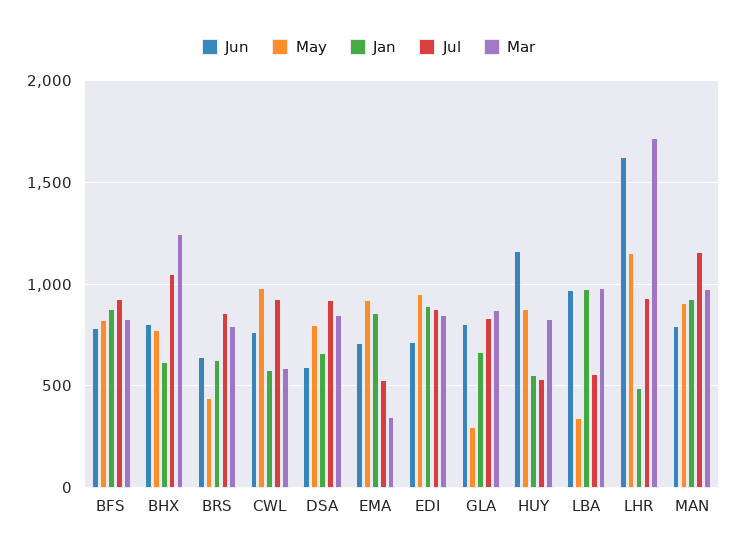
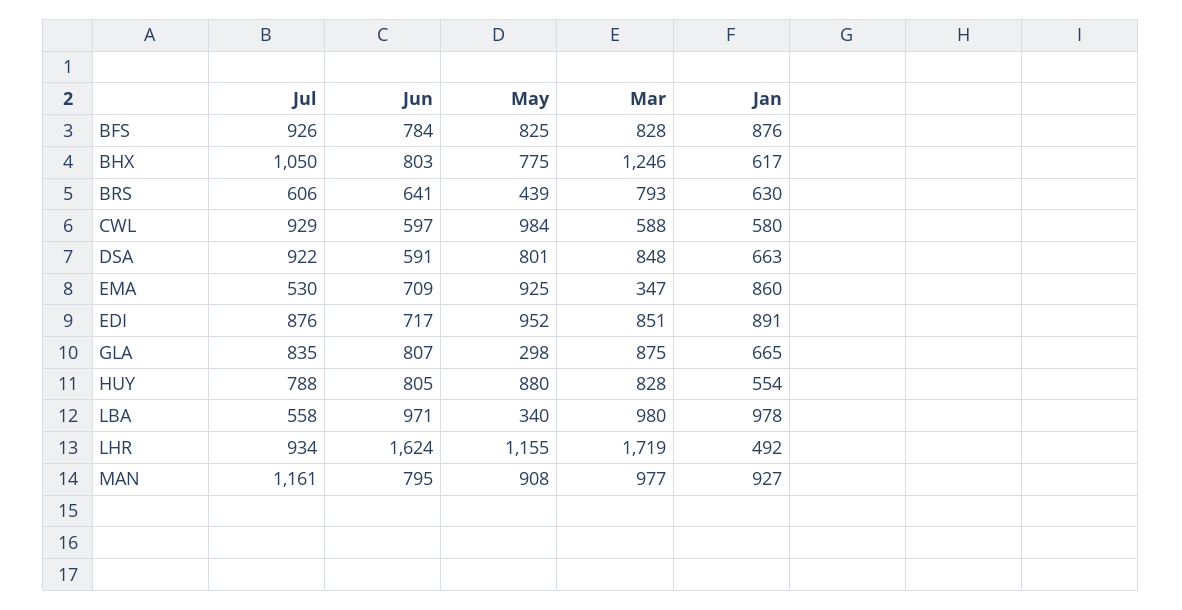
  {
    "Jun": {
      "BFS": 784,
      "BHX": 803,
      "BRS": 641,
-     "CWL": 750,
+     "CWL": 597,
      "DSA": 591,
      "EMA": 709,
      "EDI": 717,
      "GLA": 807,
-     "HUY": 1150,
+     "HUY": 805,
      "LBA": 971,
      "LHR": 1624,
      "MAN": 795
    },
    "May": {
      "BFS": 825,
      "BHX": 775,
      "BRS": 439,
      "CWL": 984,
      "DSA": 801,
      "EMA": 925,
      "EDI": 952,
      "GLA": 298,
      "HUY": 880,
      "LBA": 340,
      "LHR": 1155,
      "MAN": 908
    },
    "Jan": {
      "BFS": 876,
      "BHX": 617,
      "BRS": 630,
      "CWL": 580,
      "DSA": 663,
      "EMA": 860,
      "EDI": 891,
      "GLA": 665,
      "HUY": 554,
      "LBA": 978,
      "LHR": 492,
      "MAN": 927
    },
    "Jul": {
      "BFS": 926,
      "BHX": 1050,
-     "BRS": 850,
+     "BRS": 606,
      "CWL": 929,
      "DSA": 922,
      "EMA": 530,
      "EDI": 876,
      "GLA": 835,
-     "HUY": 550,
+     "HUY": 788,
      "LBA": 558,
      "LHR": 934,
      "MAN": 1161
    },
    "Mar": {
      "BFS": 828,
      "BHX": 1246,
      "BRS": 793,
      "CWL": 588,
      "DSA": 848,
      "EMA": 347,
      "EDI": 851,
      "GLA": 875,
      "HUY": 828,
      "LBA": 980,
      "LHR": 1719,
      "MAN": 977
    }
  }

